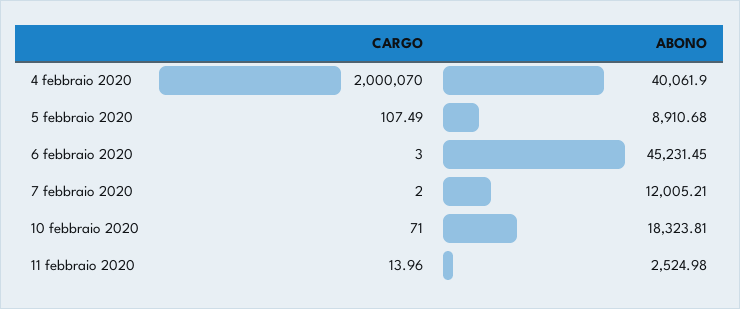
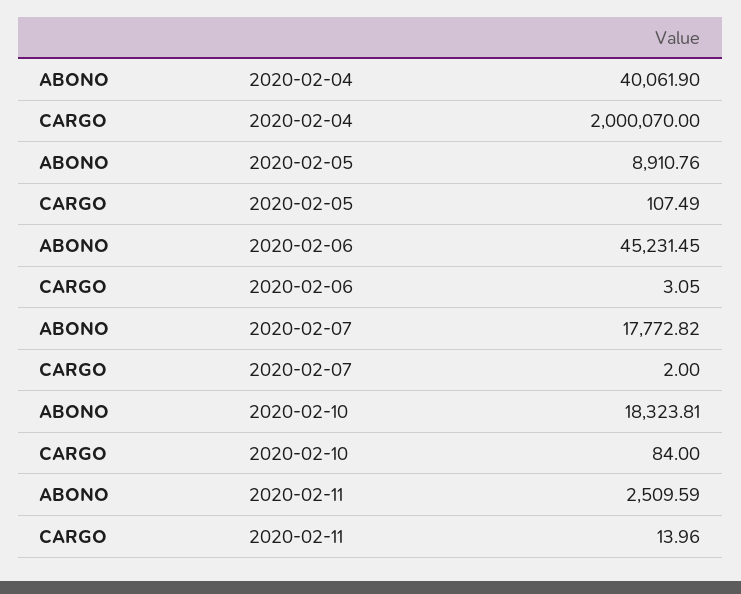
  {
    "CARGO": {
      "4 febbraio 2020": 2000070,
      "5 febbraio 2020": 107.49,
-     "6 febbraio 2020": 3,
+     "6 febbraio 2020": 3.05,
      "7 febbraio 2020": 2,
-     "10 febbraio 2020": 71,
+     "10 febbraio 2020": 84,
      "11 febbraio 2020": 13.96
    },
    "ABONO": {
      "4 febbraio 2020": 40061.9,
-     "5 febbraio 2020": 8910.68,
+     "5 febbraio 2020": 8910.76,
      "6 febbraio 2020": 45231.45,
-     "7 febbraio 2020": 12005.21,
+     "7 febbraio 2020": 17772.82,
      "10 febbraio 2020": 18323.81,
-     "11 febbraio 2020": 2524.98
+     "11 febbraio 2020": 2509.59
    }
  }

